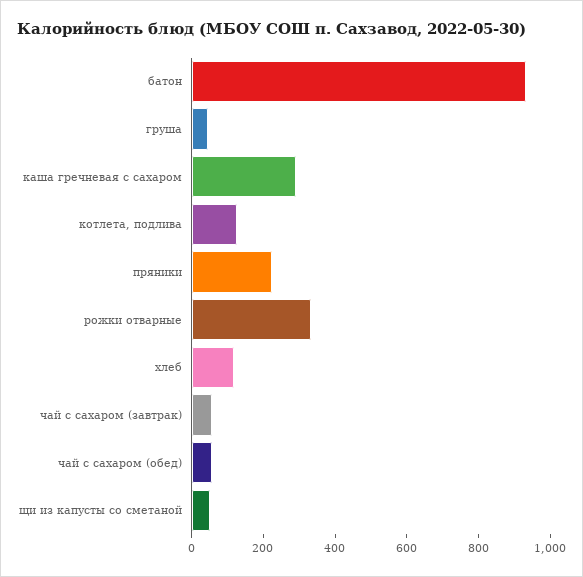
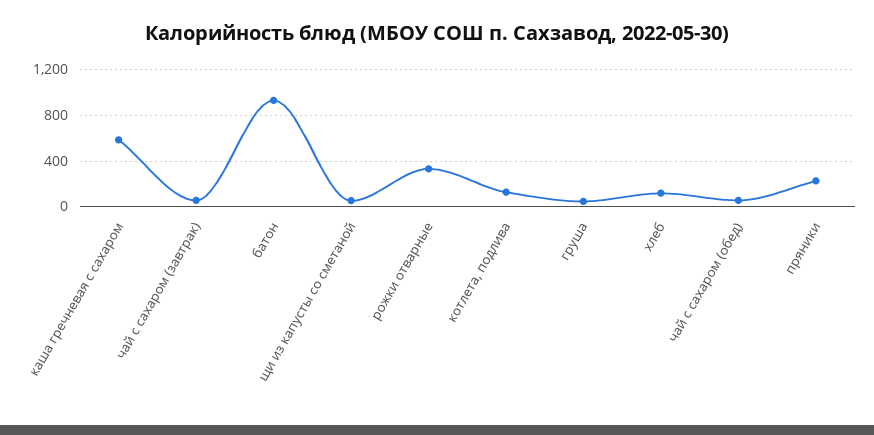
  {
    "батон": 950,
    "груша": 50,
-   "каша гречневая с сахаром": 300,
+   "каша гречневая с сахаром": 600,
    "котлета, подлива": 150,
    "пряники": 250,
    "рожки отварные": 350,
    "хлеб": 100,
    "чай с сахаром (завтрак)": 50,
    "чай с сахаром (обед)": 50,
    "щи из капусты со сметаной": 50
  }

